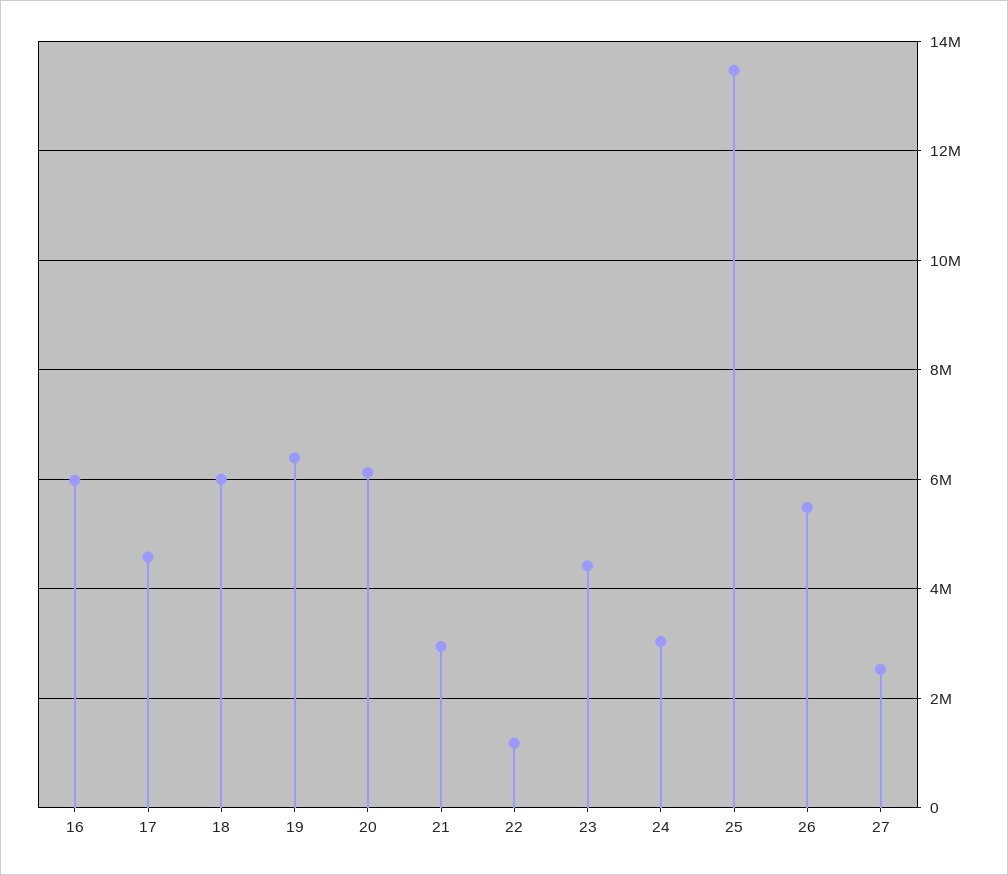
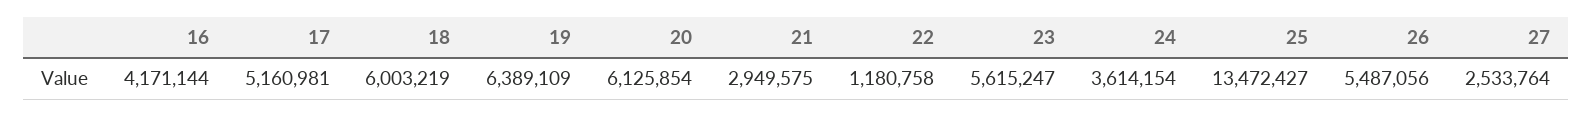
  {
-   "16": 6000000,
+   "16": 4171144,
-   "17": 4600000,
+   "17": 5160981,
    "18": 6003219,
    "19": 6389109,
    "20": 6125854,
    "21": 2949575,
    "22": 1180758,
-   "23": 4400000,
+   "23": 5615247,
-   "24": 3000000,
+   "24": 3614154,
    "25": 13472427,
    "26": 5487056,
    "27": 2533764
  }

